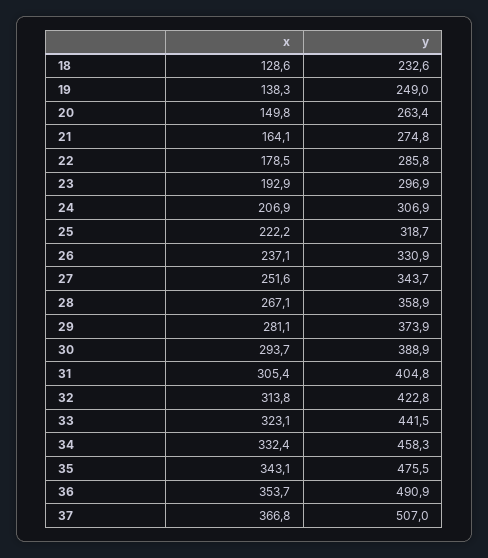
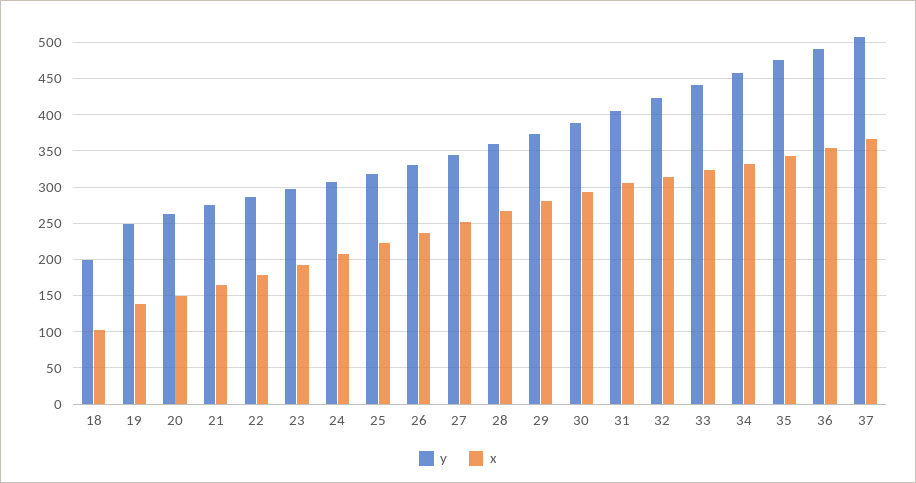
  {
    "x": {
-     "18": 128.6,
+     "18": 100,
      "19": 138.3,
      "20": 149.8,
      "21": 164.1,
      "22": 178.5,
      "23": 192.9,
      "24": 206.9,
      "25": 222.2,
      "26": 237.1,
      "27": 251.6,
      "28": 267.1,
      "29": 281.1,
      "30": 293.7,
      "31": 305.4,
      "32": 313.8,
      "33": 323.1,
      "34": 332.4,
      "35": 343.1,
      "36": 353.7,
      "37": 366.8
    },
    "y": {
-     "18": 232.6,
+     "18": 200,
      "19": 249,
      "20": 263.4,
      "21": 274.8,
      "22": 285.8,
      "23": 296.9,
      "24": 306.9,
      "25": 318.7,
      "26": 330.9,
      "27": 343.7,
      "28": 358.9,
      "29": 373.9,
      "30": 388.9,
      "31": 404.8,
      "32": 422.8,
      "33": 441.5,
      "34": 458.3,
      "35": 475.5,
      "36": 490.9,
      "37": 507
    }
  }

